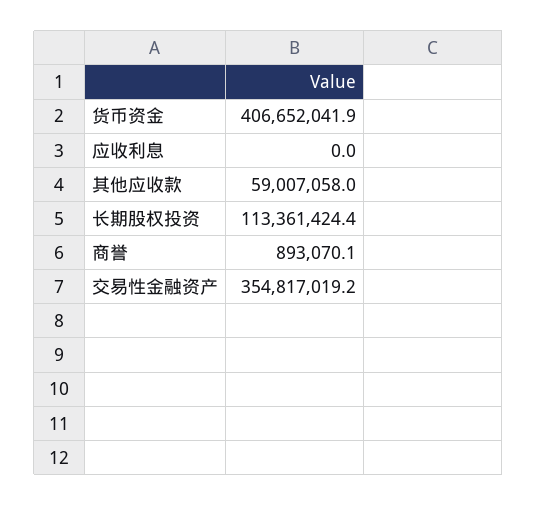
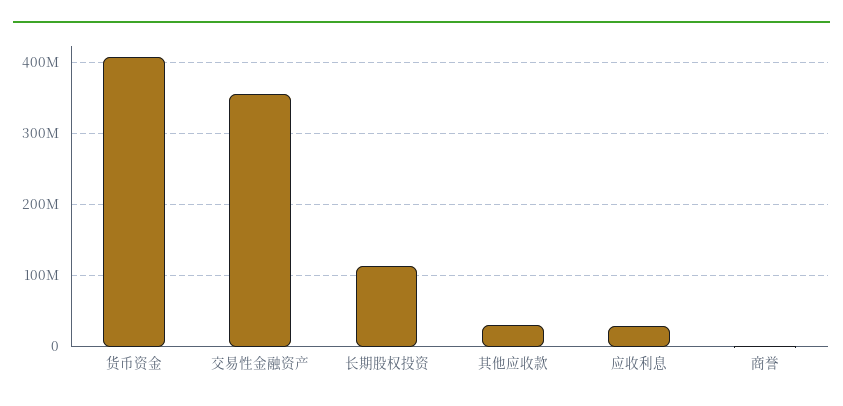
  {
    "货币资金": 406652041.9,
-   "应收利息": 0,
+   "应收利息": 30000000,
-   "其他应收款": 59007058,
+   "其他应收款": 30000000,
    "长期股权投资": 113361424.4,
    "商誉": 893070.1,
    "交易性金融资产": 354817019.2
  }

